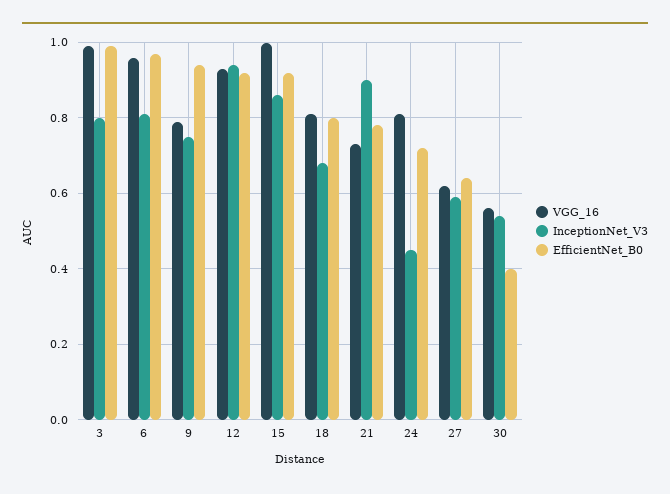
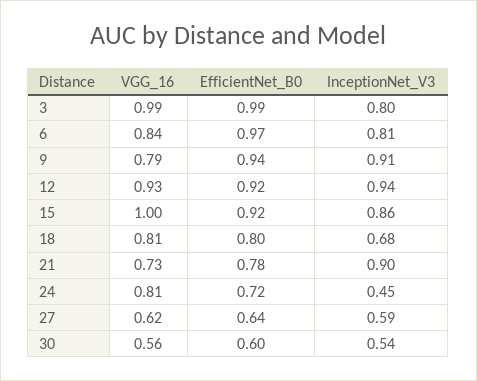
  {
    "VGG_16": {
      "3": 0.99,
-     "6": 0.95,
+     "6": 0.84,
      "9": 0.79,
      "12": 0.93,
      "15": 1,
      "18": 0.81,
      "21": 0.73,
      "24": 0.81,
      "27": 0.62,
      "30": 0.56
    },
    "InceptionNet_V3": {
      "3": 0.8,
      "6": 0.81,
-     "9": 0.75,
+     "9": 0.91,
      "12": 0.94,
      "15": 0.86,
      "18": 0.68,
      "21": 0.9,
      "24": 0.45,
      "27": 0.59,
      "30": 0.54
    },
    "EfficientNet_B0": {
      "3": 0.99,
      "6": 0.97,
      "9": 0.94,
      "12": 0.92,
      "15": 0.92,
      "18": 0.8,
      "21": 0.78,
      "24": 0.72,
      "27": 0.64,
-     "30": 0.4
+     "30": 0.6
    }
  }

